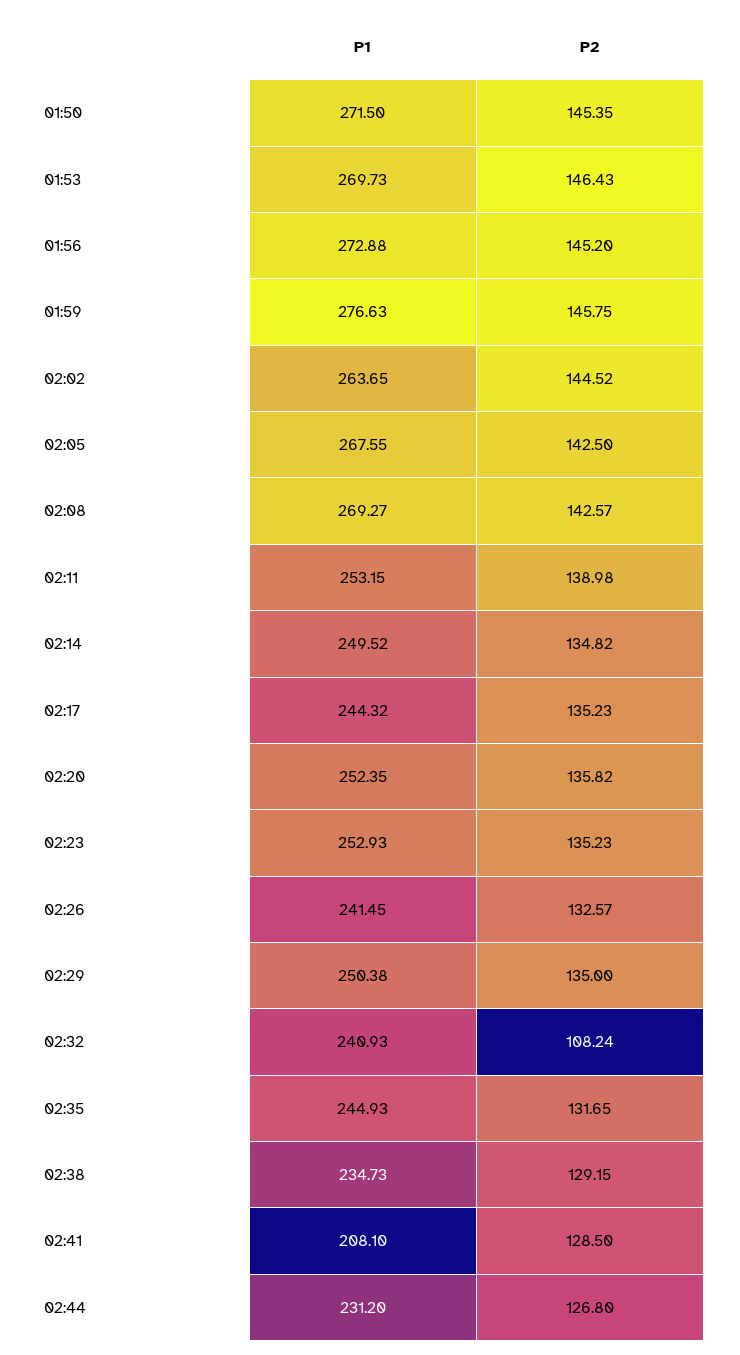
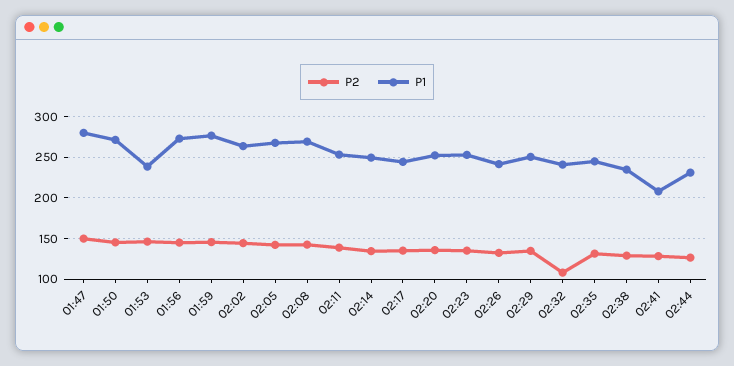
  {
    "P1": {
      "01:50": 271.5,
-     "01:53": 269.73,
+     "01:53": 240,
      "01:56": 272.88,
      "01:59": 276.63,
      "02:02": 263.65,
      "02:05": 267.55,
      "02:08": 269.27,
      "02:11": 253.15,
      "02:14": 249.52,
      "02:17": 244.32,
      "02:20": 252.35,
      "02:23": 252.93,
      "02:26": 241.45,
      "02:29": 250.38,
      "02:32": 240.93,
      "02:35": 244.93,
      "02:38": 234.73,
      "02:41": 208.1,
-     "02:44": 231.2
+     "02:44": 231.2,
+     "01:47": 280
    },
    "P2": {
      "01:50": 145.35,
      "01:53": 146.43,
      "01:56": 145.2,
      "01:59": 145.75,
      "02:02": 144.52,
      "02:05": 142.5,
      "02:08": 142.57,
      "02:11": 138.98,
      "02:14": 134.82,
      "02:17": 135.23,
      "02:20": 135.82,
      "02:23": 135.23,
      "02:26": 132.57,
      "02:29": 135,
      "02:32": 108.24,
      "02:35": 131.65,
      "02:38": 129.15,
      "02:41": 128.5,
-     "02:44": 126.8
+     "02:44": 126.8,
+     "01:47": 150
    }
  }

